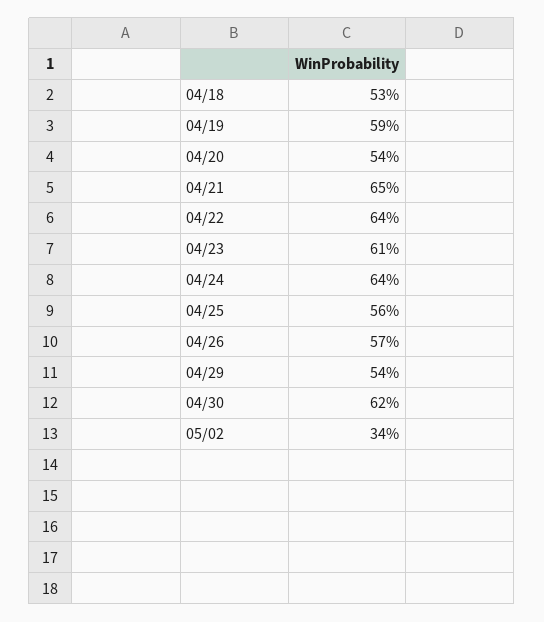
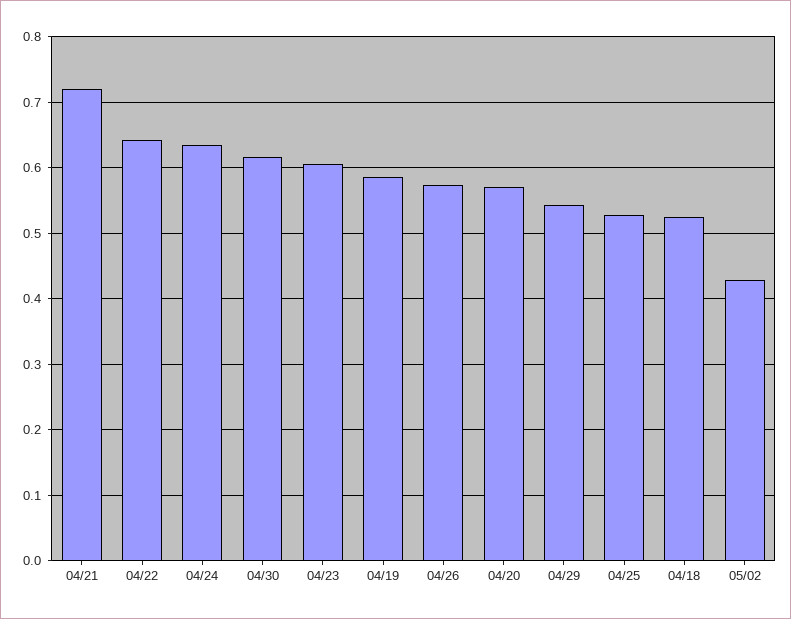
  {
    "04/18": 0.53,
    "04/19": 0.59,
-   "04/20": 0.54,
+   "04/20": 0.57,
-   "04/21": 0.65,
+   "04/21": 0.72,
    "04/22": 0.64,
    "04/23": 0.61,
    "04/24": 0.64,
-   "04/25": 0.56,
+   "04/25": 0.53,
    "04/26": 0.57,
    "04/29": 0.54,
    "04/30": 0.62,
-   "05/02": 0.34
+   "05/02": 0.43
  }

